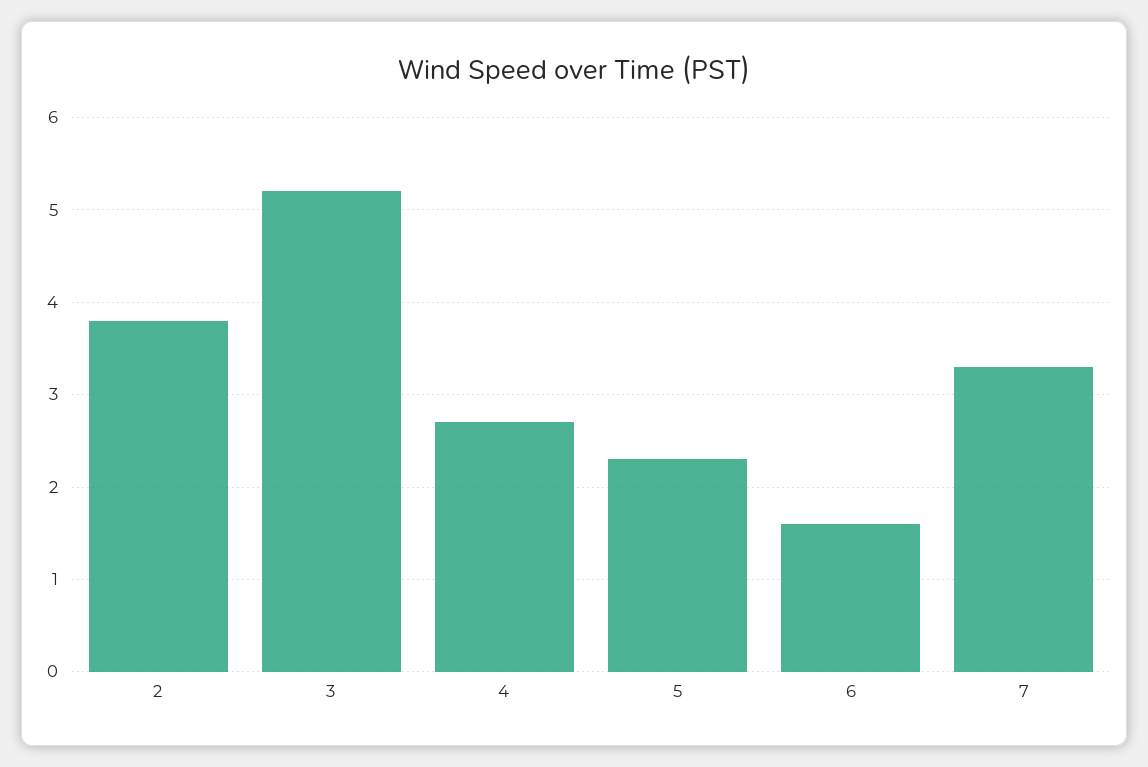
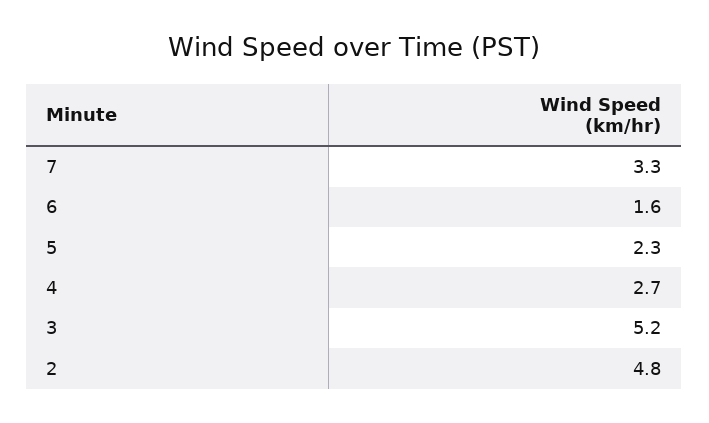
  {
-   "2": 3.8,
+   "2": 4.8,
    "3": 5.2,
    "4": 2.7,
    "5": 2.3,
    "6": 1.6,
    "7": 3.3
  }

